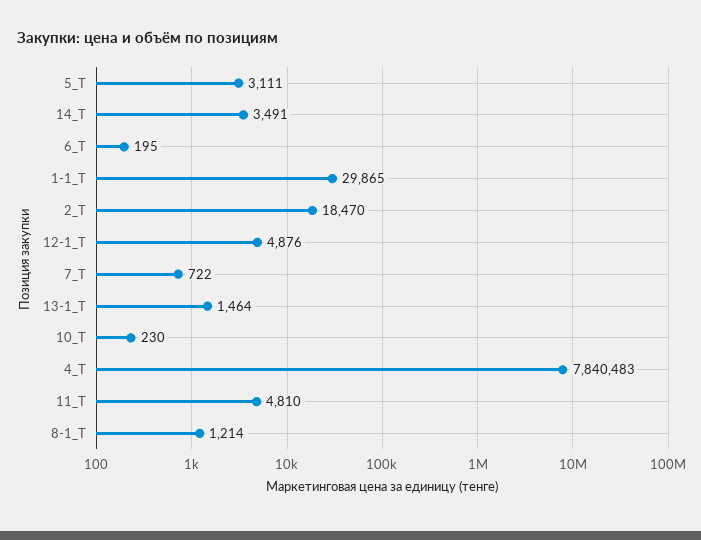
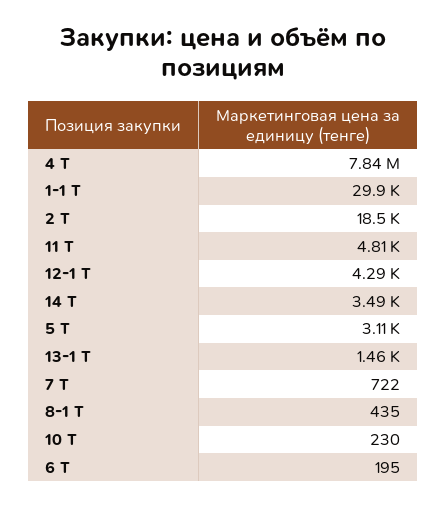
  {
    "5_Т": 3111,
    "14_Т": 3491,
    "6_Т": 195,
    "1-1_Т": 29865,
    "2_Т": 18470,
-   "12-1_Т": 4876,
+   "12-1_Т": 4290,
    "7_Т": 722,
    "13-1_Т": 1464,
    "10_Т": 230,
    "4_Т": 7840483,
    "11_Т": 4810,
-   "8-1_Т": 1214
+   "8-1_Т": 435
  }

